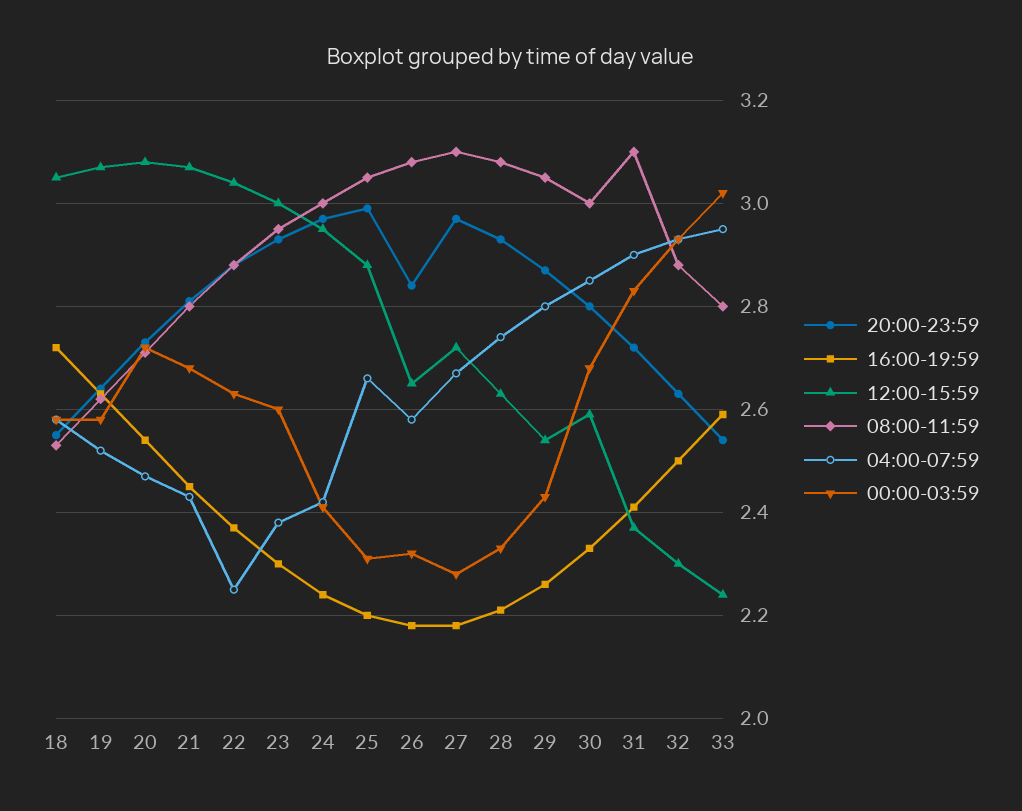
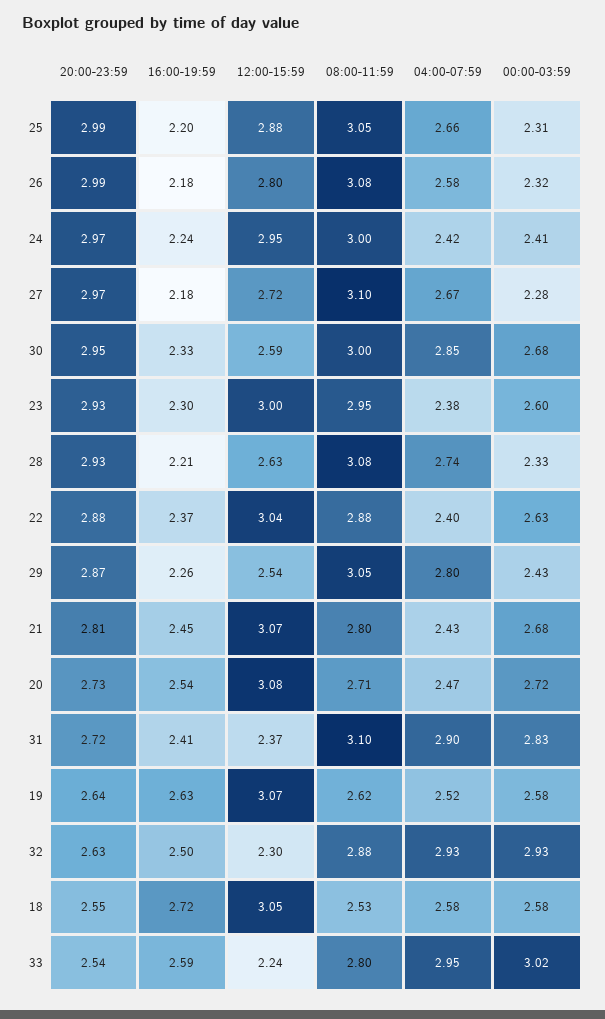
  {
    "20:00-23:59": {
      "18": 2.55,
      "19": 2.64,
      "20": 2.73,
      "21": 2.81,
      "22": 2.88,
      "23": 2.93,
      "24": 2.97,
      "25": 2.99,
-     "26": 2.85,
+     "26": 2.99,
      "27": 2.97,
      "28": 2.93,
      "29": 2.87,
-     "30": 2.8,
+     "30": 2.95,
      "31": 2.72,
      "32": 2.63,
      "33": 2.54
    },
    "16:00-19:59": {
      "18": 2.72,
      "19": 2.63,
      "20": 2.54,
      "21": 2.45,
      "22": 2.37,
      "23": 2.3,
      "24": 2.24,
      "25": 2.2,
      "26": 2.18,
      "27": 2.18,
      "28": 2.21,
      "29": 2.26,
      "30": 2.33,
      "31": 2.41,
      "32": 2.5,
      "33": 2.59
    },
    "12:00-15:59": {
      "18": 3.05,
      "19": 3.07,
      "20": 3.08,
      "21": 3.07,
      "22": 3.04,
      "23": 3,
      "24": 2.95,
      "25": 2.88,
-     "26": 2.65,
+     "26": 2.8,
      "27": 2.72,
      "28": 2.63,
      "29": 2.54,
      "30": 2.59,
      "31": 2.37,
      "32": 2.3,
      "33": 2.24
    },
    "08:00-11:59": {
      "18": 2.53,
      "19": 2.62,
      "20": 2.71,
      "21": 2.8,
      "22": 2.88,
      "23": 2.95,
      "24": 3,
      "25": 3.05,
      "26": 3.08,
      "27": 3.1,
      "28": 3.08,
      "29": 3.05,
      "30": 3,
      "31": 3.1,
      "32": 2.88,
      "33": 2.8
    },
    "04:00-07:59": {
      "18": 2.58,
      "19": 2.52,
      "20": 2.47,
      "21": 2.43,
-     "22": 2.25,
+     "22": 2.4,
      "23": 2.38,
      "24": 2.42,
      "25": 2.66,
      "26": 2.58,
      "27": 2.67,
      "28": 2.74,
      "29": 2.8,
      "30": 2.85,
      "31": 2.9,
      "32": 2.93,
      "33": 2.95
    },
    "00:00-03:59": {
      "18": 2.58,
      "19": 2.58,
      "20": 2.72,
      "21": 2.68,
      "22": 2.63,
      "23": 2.6,
      "24": 2.41,
      "25": 2.31,
      "26": 2.32,
      "27": 2.28,
      "28": 2.33,
      "29": 2.43,
      "30": 2.68,
      "31": 2.83,
      "32": 2.93,
      "33": 3.02
    }
  }

